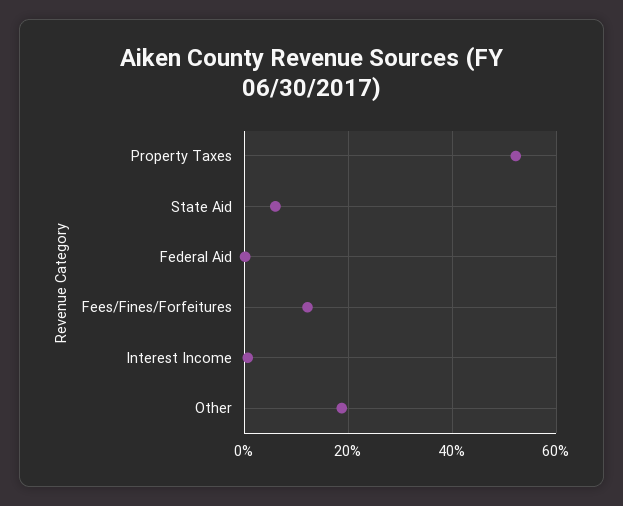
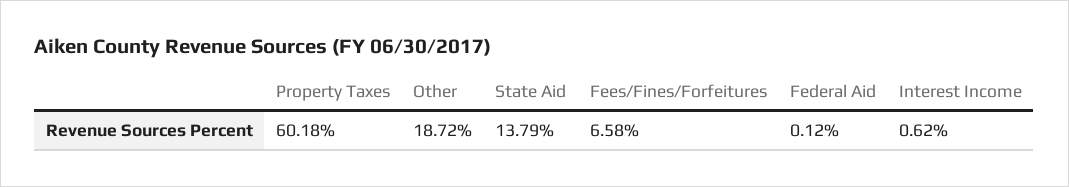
  {
-   "Property Taxes": 52,
+   "Property Taxes": 60.18,
-   "State Aid": 6,
+   "State Aid": 13.79,
    "Federal Aid": 0.12,
-   "Fees/Fines/Forfeitures": 12,
+   "Fees/Fines/Forfeitures": 6.58,
    "Interest Income": 0.62,
    "Other": 18.72
  }

